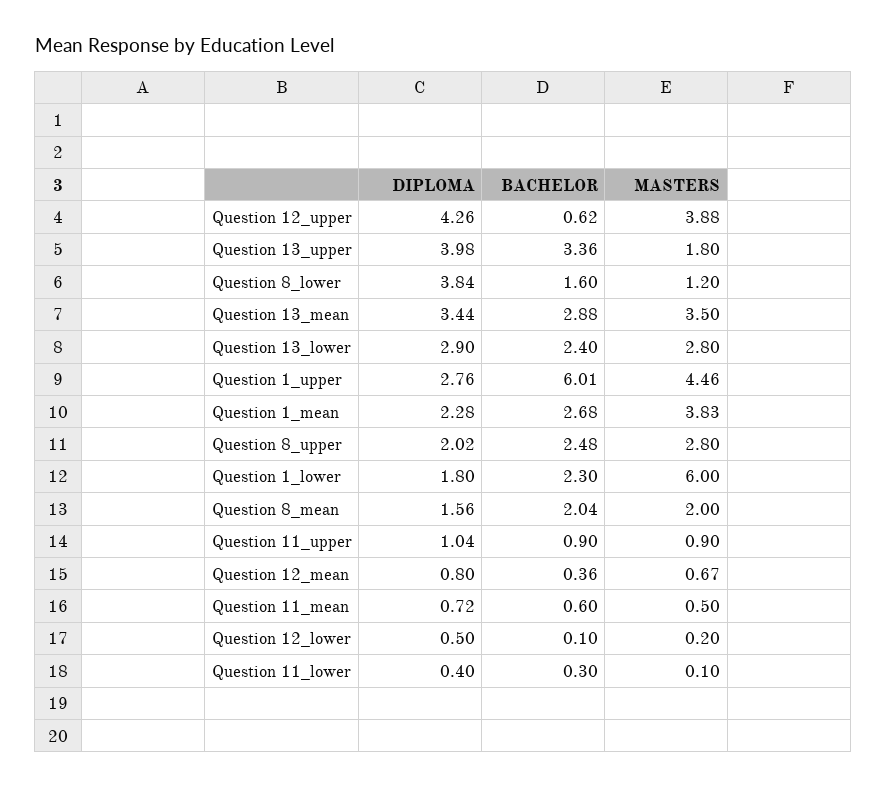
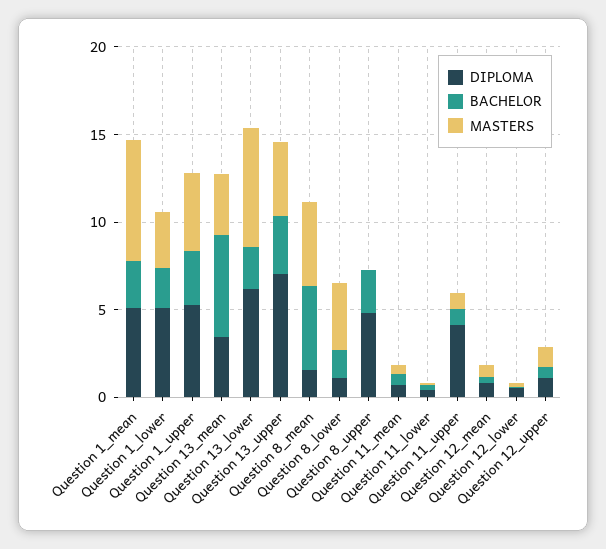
  {
    "DIPLOMA": {
-     "Question 12_upper": 4.26,
+     "Question 12_upper": 1,
-     "Question 13_upper": 3.98,
+     "Question 13_upper": 7,
-     "Question 8_lower": 3.84,
+     "Question 8_lower": 1,
      "Question 13_mean": 3.44,
-     "Question 13_lower": 2.9,
+     "Question 13_lower": 6,
-     "Question 1_upper": 2.76,
+     "Question 1_upper": 5,
-     "Question 1_mean": 2.28,
+     "Question 1_mean": 5,
-     "Question 8_upper": 2.02,
+     "Question 8_upper": 5,
-     "Question 1_lower": 1.8,
+     "Question 1_lower": 5,
      "Question 8_mean": 1.56,
-     "Question 11_upper": 1.04,
+     "Question 11_upper": 4,
      "Question 12_mean": 0.8,
      "Question 11_mean": 0.72,
      "Question 12_lower": 0.5,
      "Question 11_lower": 0.4
    },
    "BACHELOR": {
      "Question 12_upper": 0.62,
      "Question 13_upper": 3.36,
      "Question 8_lower": 1.6,
-     "Question 13_mean": 2.88,
+     "Question 13_mean": 6,
      "Question 13_lower": 2.4,
-     "Question 1_upper": 6.01,
+     "Question 1_upper": 3,
      "Question 1_mean": 2.68,
      "Question 8_upper": 2.48,
      "Question 1_lower": 2.3,
-     "Question 8_mean": 2.04,
+     "Question 8_mean": 5,
      "Question 11_upper": 0.9,
      "Question 12_mean": 0.36,
      "Question 11_mean": 0.6,
      "Question 12_lower": 0.1,
      "Question 11_lower": 0.3
    },
    "MASTERS": {
-     "Question 12_upper": 3.88,
+     "Question 12_upper": 1,
-     "Question 13_upper": 1.8,
+     "Question 13_upper": 4,
-     "Question 8_lower": 1.2,
+     "Question 8_lower": 4,
      "Question 13_mean": 3.5,
-     "Question 13_lower": 2.8,
+     "Question 13_lower": 7,
      "Question 1_upper": 4.46,
-     "Question 1_mean": 3.83,
+     "Question 1_mean": 7,
-     "Question 8_upper": 2.8,
+     "Question 8_upper": 0,
-     "Question 1_lower": 6,
+     "Question 1_lower": 3,
-     "Question 8_mean": 2,
+     "Question 8_mean": 5,
      "Question 11_upper": 0.9,
      "Question 12_mean": 0.67,
      "Question 11_mean": 0.5,
      "Question 12_lower": 0.2,
      "Question 11_lower": 0.1
    }
  }

